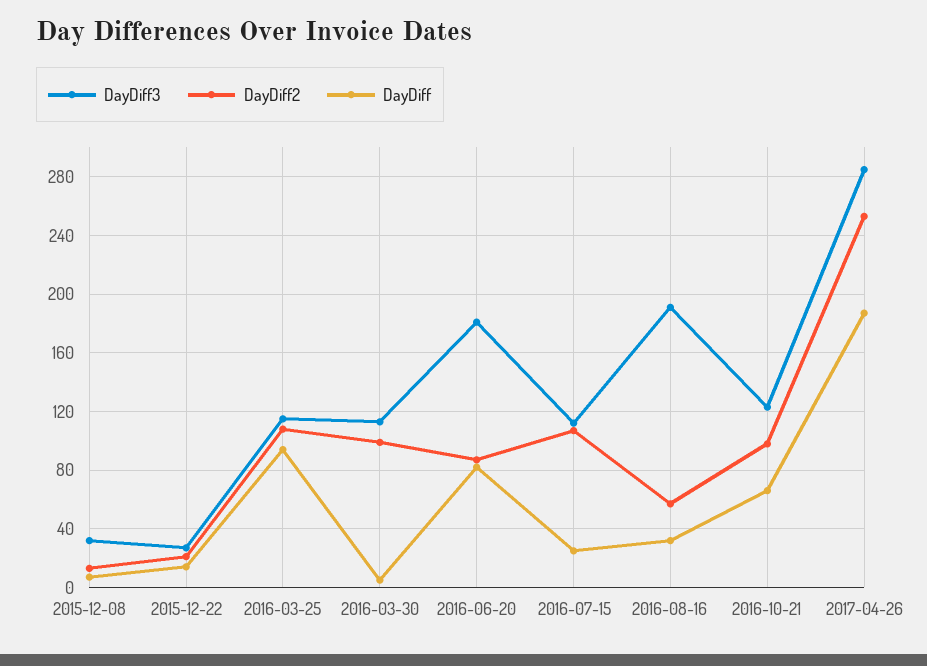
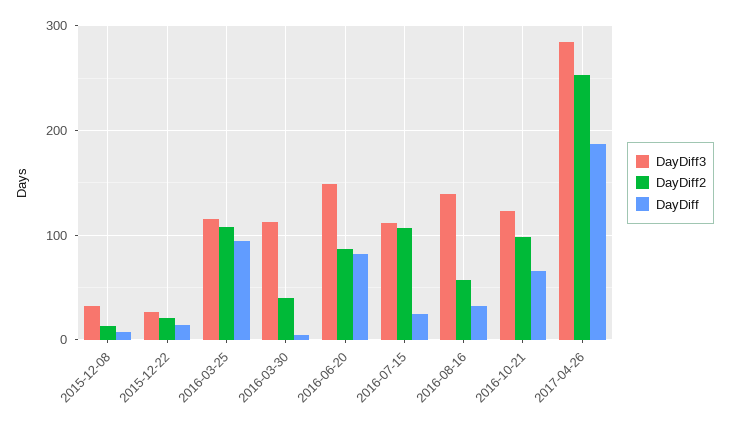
  {
    "DayDiff3": {
      "2015-12-08": 30,
      "2015-12-22": 25,
      "2016-03-25": 115,
      "2016-03-30": 115,
-     "2016-06-20": 180,
+     "2016-06-20": 150,
      "2016-07-15": 110,
-     "2016-08-16": 190,
+     "2016-08-16": 140,
      "2016-10-21": 125,
      "2017-04-26": 285
    },
    "DayDiff2": {
      "2015-12-08": 15,
      "2015-12-22": 20,
      "2016-03-25": 110,
-     "2016-03-30": 100,
+     "2016-03-30": 40,
      "2016-06-20": 85,
      "2016-07-15": 105,
      "2016-08-16": 55,
      "2016-10-21": 100,
      "2017-04-26": 255
    },
    "DayDiff": {
      "2015-12-08": 5,
      "2015-12-22": 15,
      "2016-03-25": 95,
      "2016-03-30": 5,
      "2016-06-20": 80,
      "2016-07-15": 25,
      "2016-08-16": 30,
      "2016-10-21": 65,
      "2017-04-26": 185
    }
  }

